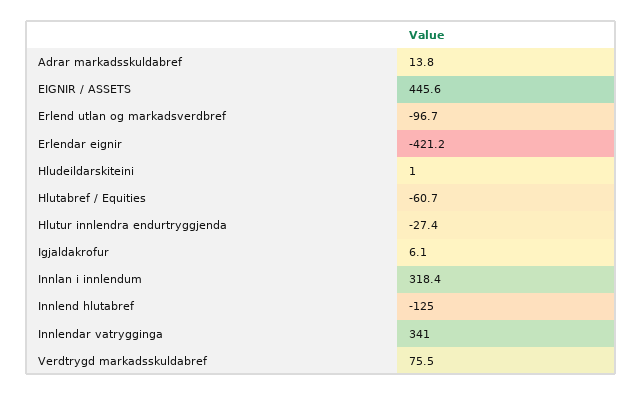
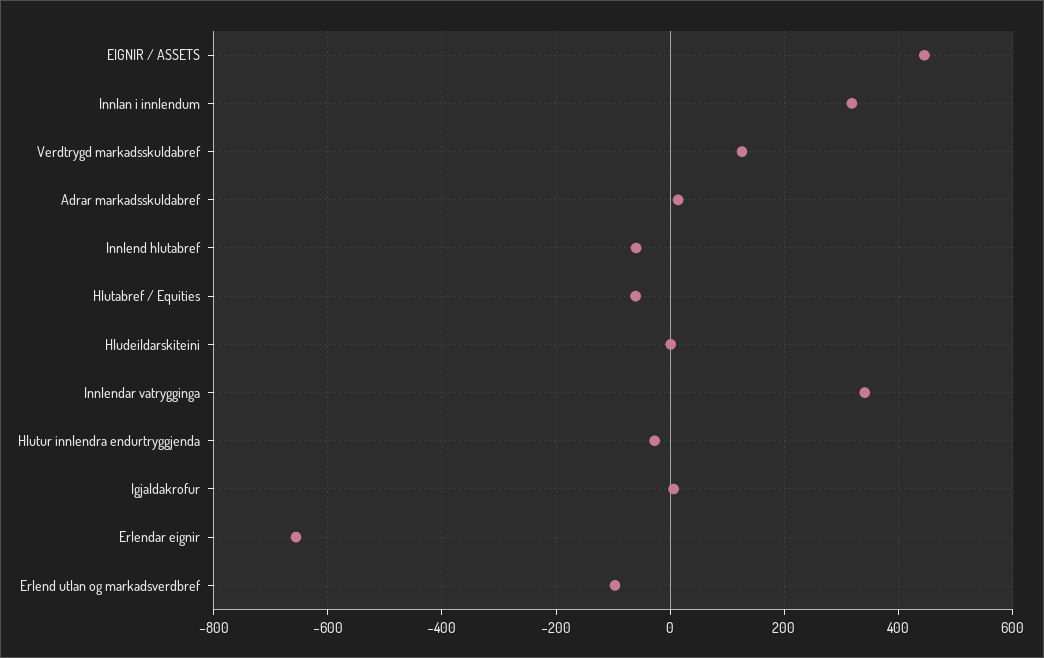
  {
    "Adrar markadsskuldabref": 13.8,
    "EIGNIR / ASSETS": 445.6,
    "Erlend utlan og markadsverdbref": -96.7,
-   "Erlendar eignir": -421.2,
+   "Erlendar eignir": -660,
    "Hludeildarskiteini": 1,
    "Hlutabref / Equities": -60.7,
    "Hlutur innlendra endurtryggjenda": -27.4,
    "Igjaldakrofur": 6.1,
    "Innlan i innlendum": 318.4,
-   "Innlend hlutabref": -125,
+   "Innlend hlutabref": -60,
    "Innlendar vatrygginga": 341,
-   "Verdtrygd markadsskuldabref": 75.5
+   "Verdtrygd markadsskuldabref": 120
  }

